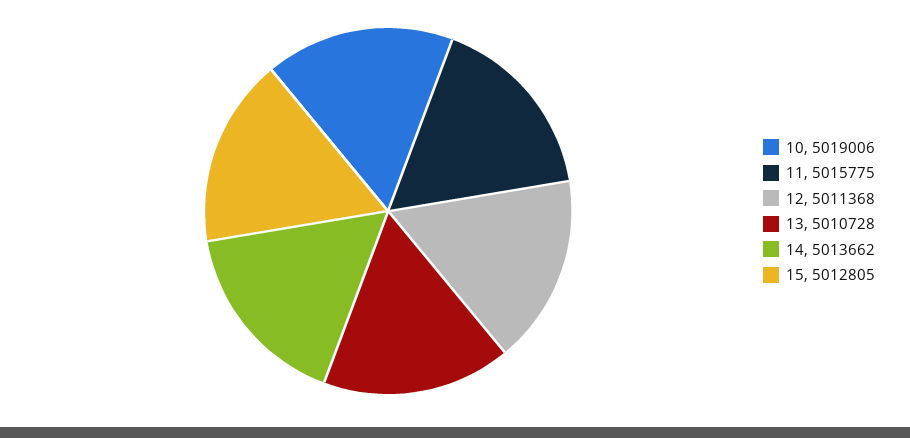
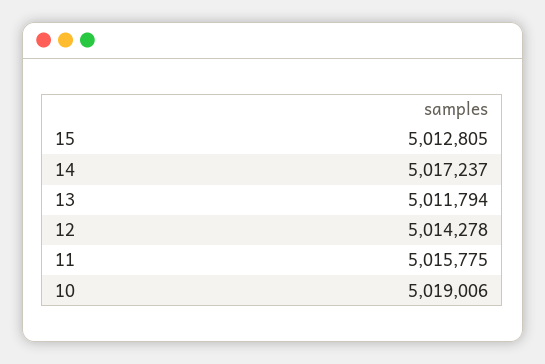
  {
    "10": 5019006,
    "11": 5015775,
-   "12": 5011368,
+   "12": 5014278,
-   "13": 5010728,
+   "13": 5011794,
-   "14": 5013662,
+   "14": 5017237,
    "15": 5012805
  }

